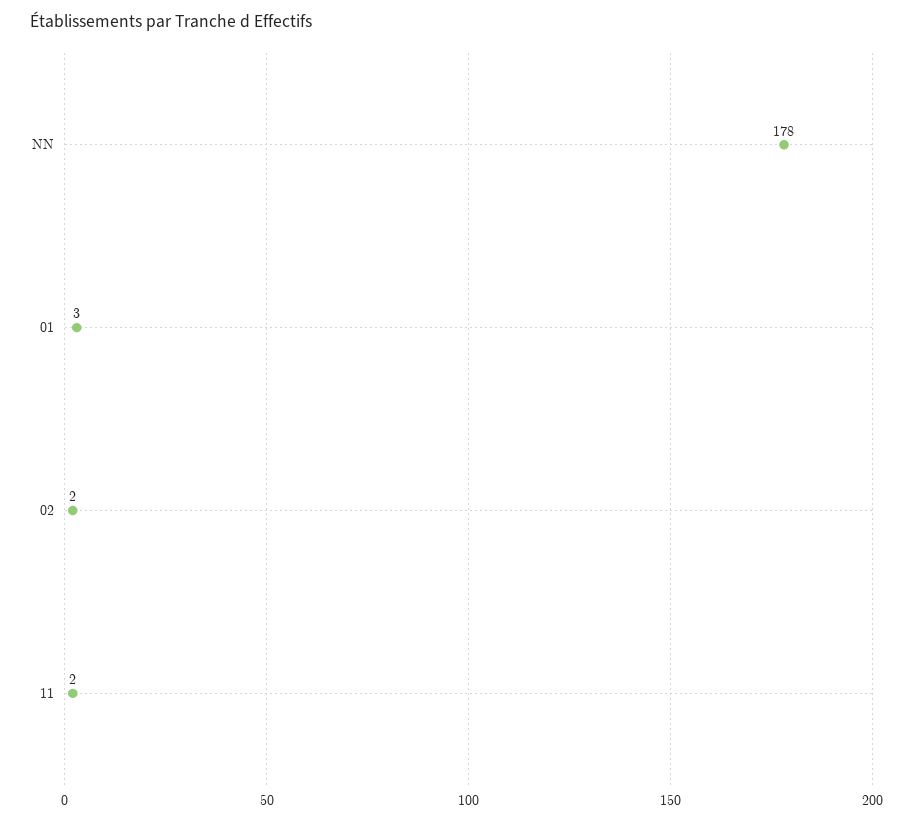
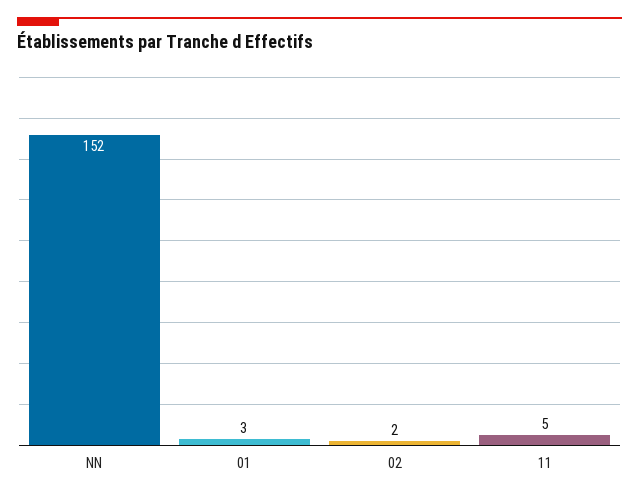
  {
-   "NN": 178,
+   "NN": 152,
    "01": 3,
    "02": 2,
-   "11": 2
+   "11": 5
  }

